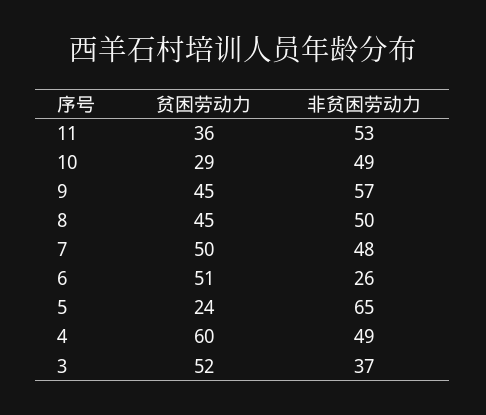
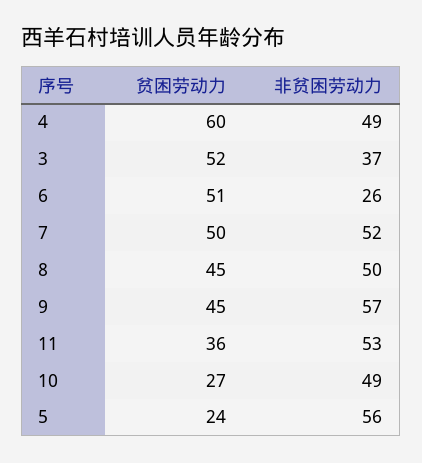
  {
    "贫困劳动力": {
      "11": 36,
-     "10": 29,
+     "10": 27,
      "9": 45,
      "8": 45,
      "7": 50,
      "6": 51,
      "5": 24,
      "4": 60,
      "3": 52
    },
    "非贫困劳动力": {
      "11": 53,
      "10": 49,
      "9": 57,
      "8": 50,
-     "7": 48,
+     "7": 52,
      "6": 26,
-     "5": 65,
+     "5": 56,
      "4": 49,
      "3": 37
    }
  }

